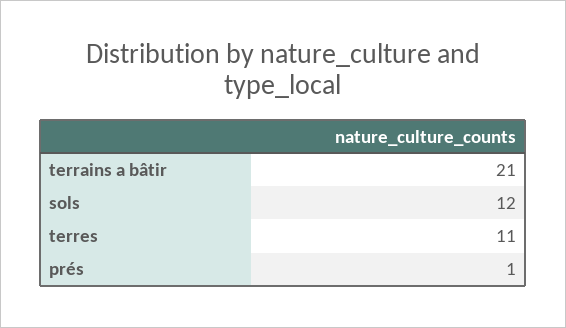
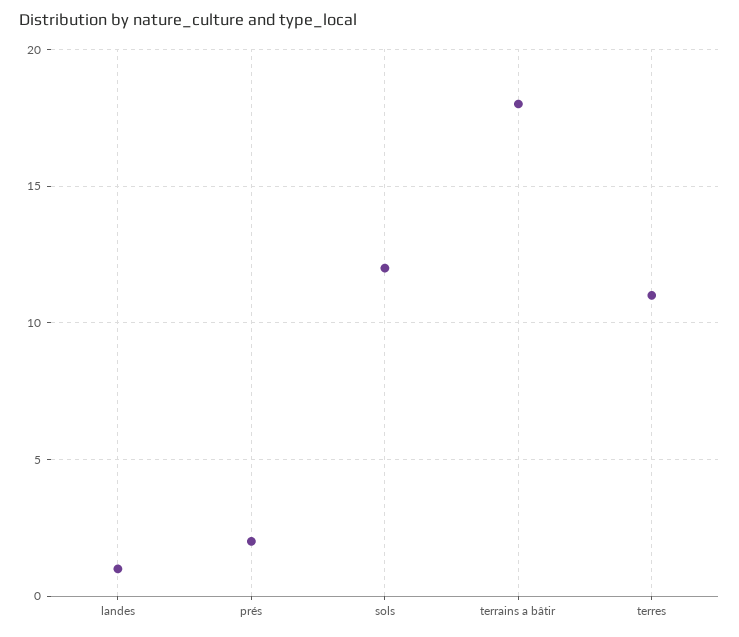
  {
-   "terrains a bâtir": 21,
+   "terrains a bâtir": 18,
    "sols": 12,
    "terres": 11,
-   "prés": 1
+   "prés": 2,
+   "landes": 1
  }

